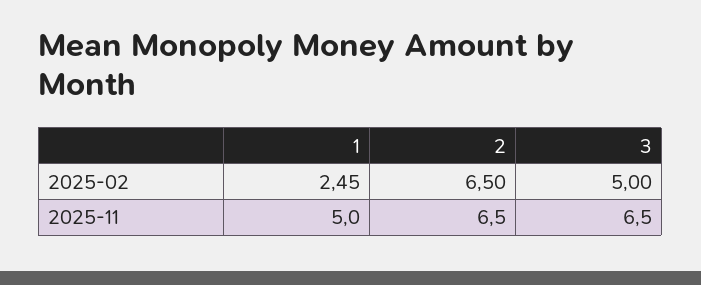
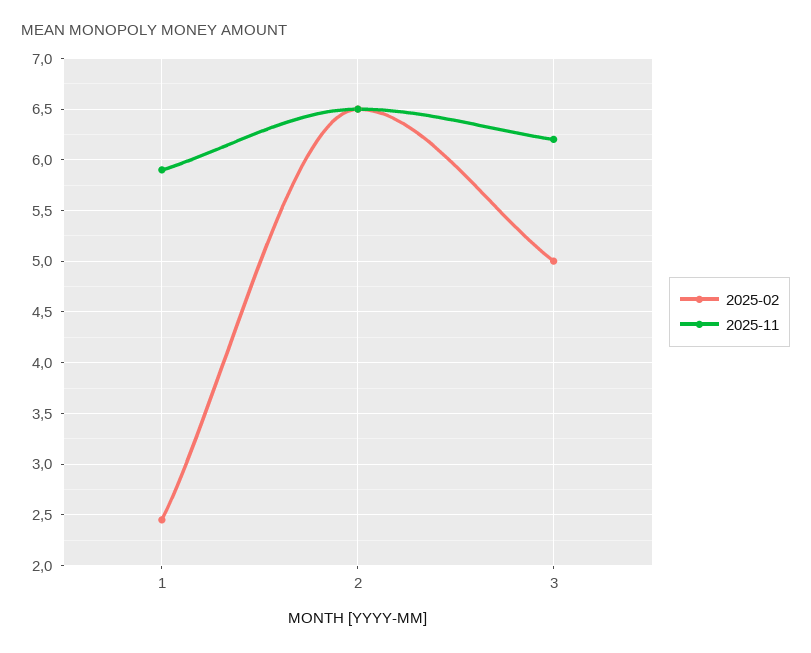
  {
    "2025-02": {
      "1": 2.45,
      "2": 6.5,
      "3": 5
    },
    "2025-11": {
-     "1": 5,
+     "1": 5.9,
      "2": 6.5,
-     "3": 6.5
+     "3": 6.2
    }
  }

